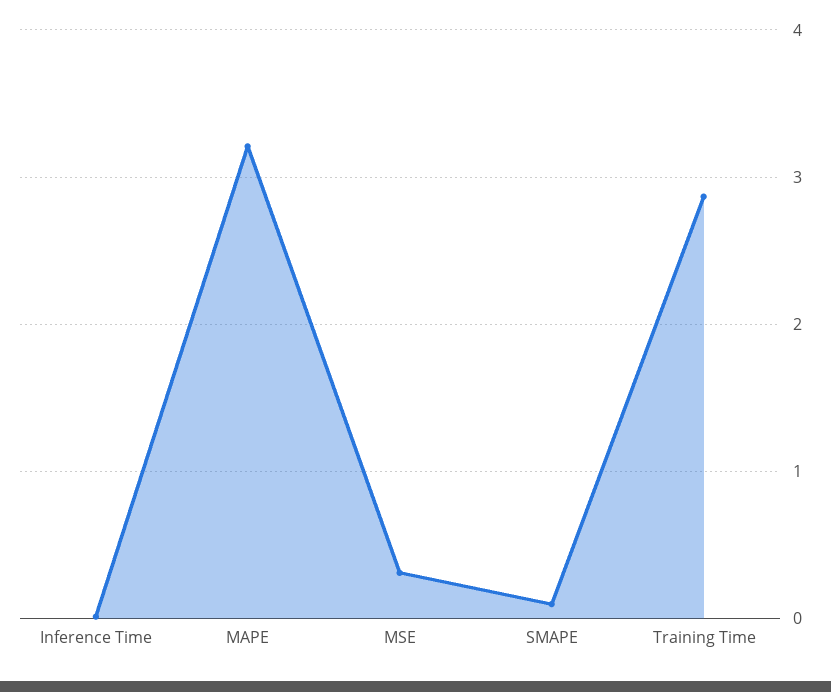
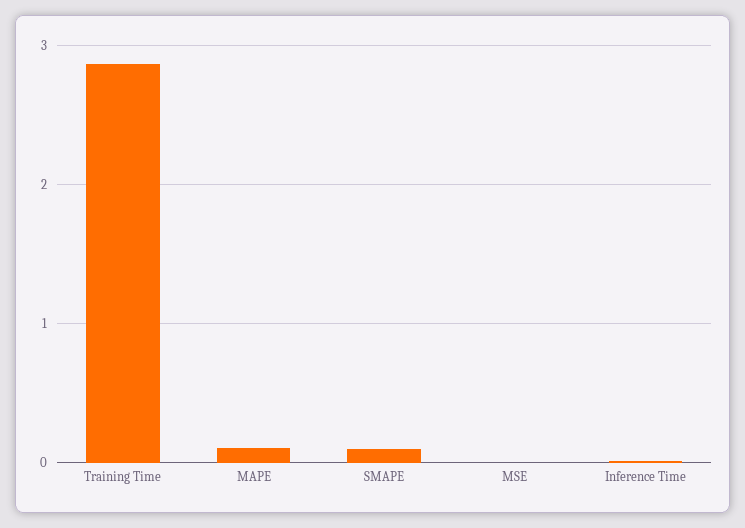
  {
    "Inference Time": 0,
-   "MAPE": 3.2,
+   "MAPE": 0.1,
-   "MSE": 0.3,
+   "MSE": 0,
    "SMAPE": 0.1,
    "Training Time": 2.9
  }

